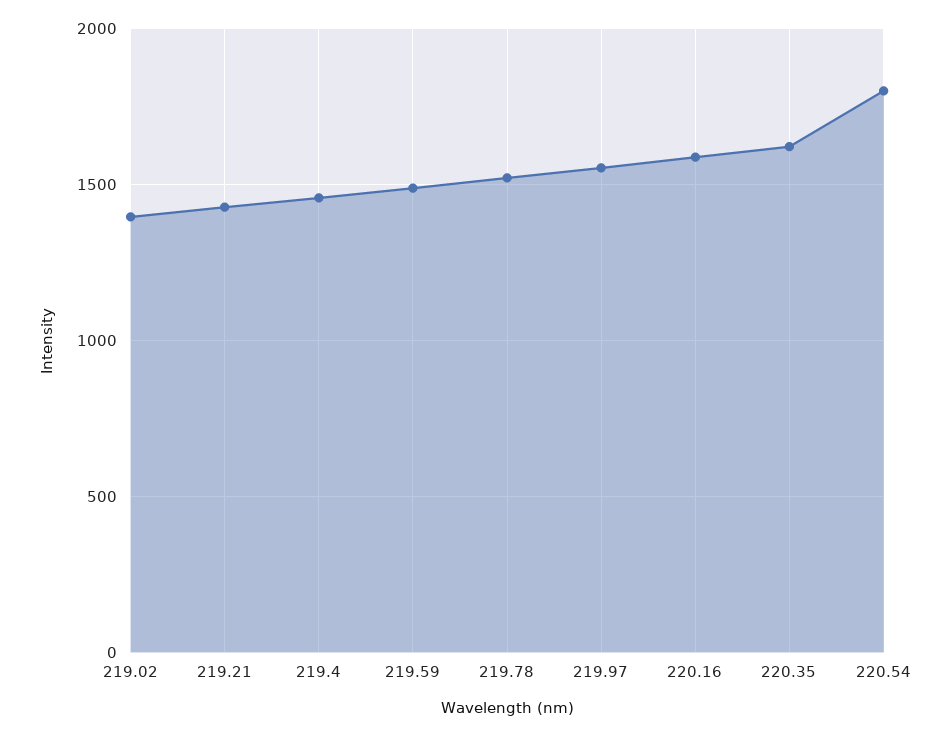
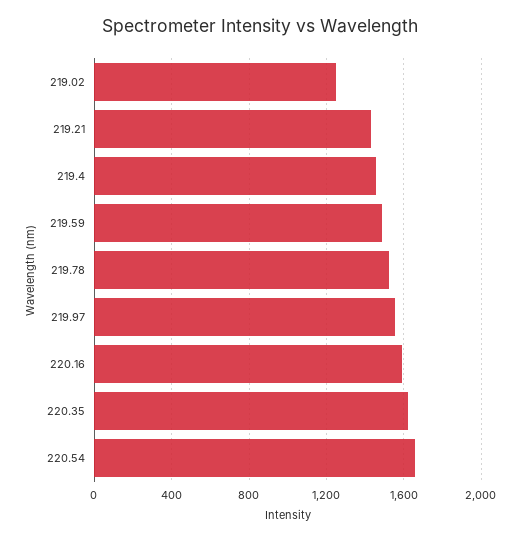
  {
-   "219.02": 1400,
+   "219.02": 1250,
    "219.21": 1450,
    "219.4": 1450,
    "219.59": 1500,
    "219.78": 1500,
    "219.97": 1550,
    "220.16": 1600,
    "220.35": 1600,
-   "220.54": 1800
+   "220.54": 1650
  }

